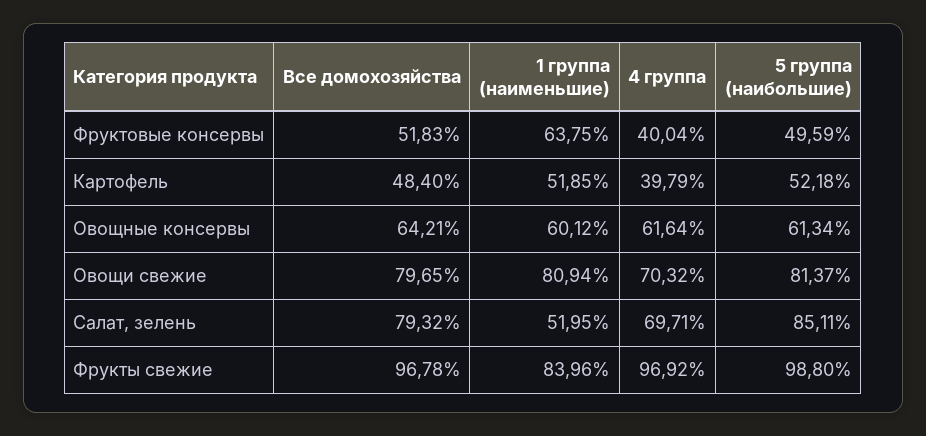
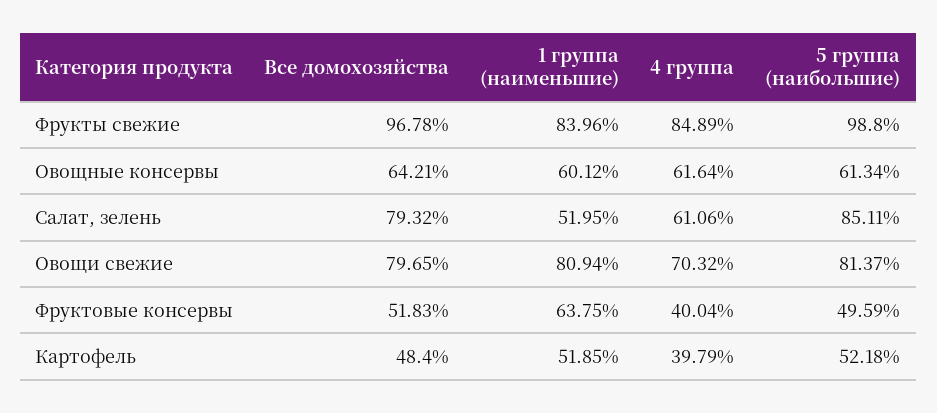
  {
    "Все домохозяйства": {
      "Фруктовые консервы": 51.83,
      "Картофель": 48.4,
      "Овощные консервы": 64.21,
      "Овощи свежие": 79.65,
      "Салат, зелень": 79.32,
      "Фрукты свежие": 96.78
    },
    "1 группа (наименьшие)": {
      "Фруктовые консервы": 63.75,
      "Картофель": 51.85,
      "Овощные консервы": 60.12,
      "Овощи свежие": 80.94,
      "Салат, зелень": 51.95,
      "Фрукты свежие": 83.96
    },
    "4 группа": {
      "Фруктовые консервы": 40.04,
      "Картофель": 39.79,
      "Овощные консервы": 61.64,
      "Овощи свежие": 70.32,
-     "Салат, зелень": 69.71,
+     "Салат, зелень": 61.06,
-     "Фрукты свежие": 96.92
+     "Фрукты свежие": 84.89
    },
    "5 группа (наибольшие)": {
      "Фруктовые консервы": 49.59,
      "Картофель": 52.18,
      "Овощные консервы": 61.34,
      "Овощи свежие": 81.37,
      "Салат, зелень": 85.11,
      "Фрукты свежие": 98.8
    }
  }

